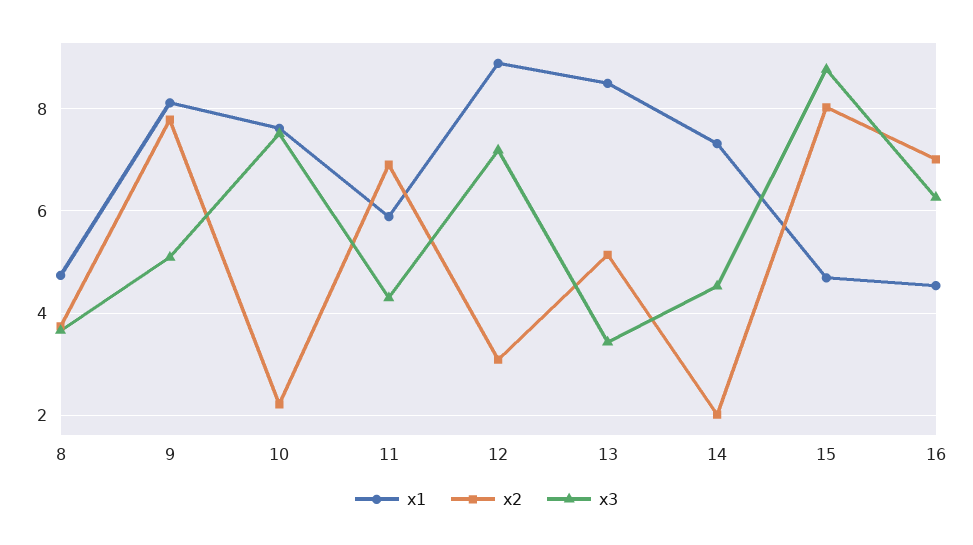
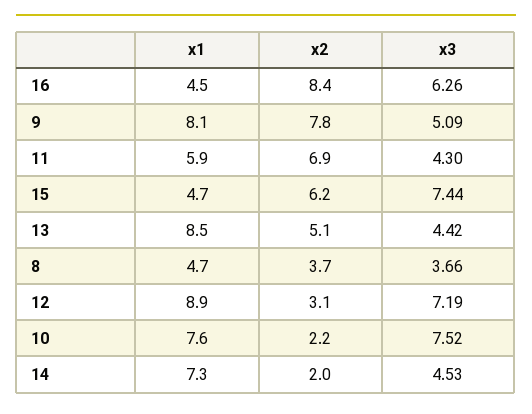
  {
    "x1": {
      "8": 4.7,
      "9": 8.1,
      "10": 7.6,
      "11": 5.9,
      "12": 8.9,
      "13": 8.5,
      "14": 7.3,
      "15": 4.7,
      "16": 4.5
    },
    "x2": {
      "8": 3.7,
      "9": 7.8,
      "10": 2.2,
      "11": 6.9,
      "12": 3.1,
      "13": 5.1,
      "14": 2,
-     "15": 8,
+     "15": 6.2,
-     "16": 7
+     "16": 8.4
    },
    "x3": {
      "8": 3.66,
      "9": 5.09,
      "10": 7.52,
      "11": 4.3,
      "12": 7.19,
-     "13": 3.4,
+     "13": 4.42,
      "14": 4.53,
-     "15": 8.8,
+     "15": 7.44,
      "16": 6.26
    }
  }

